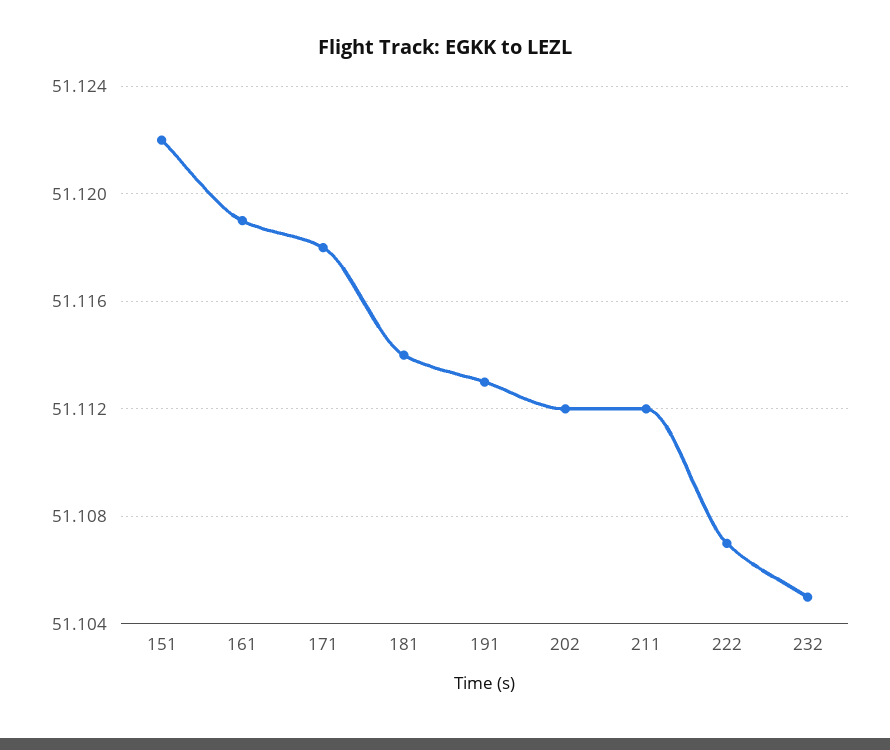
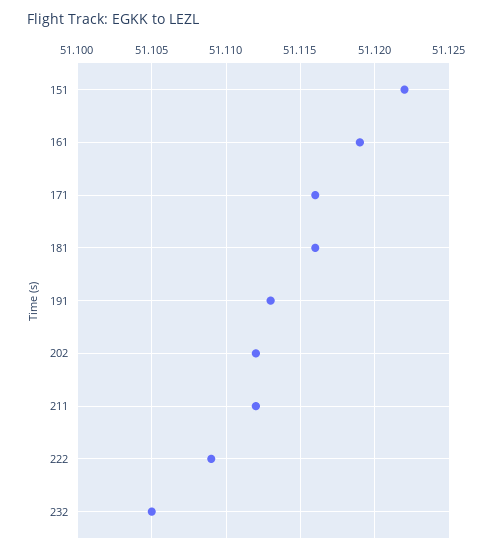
  {
    "151": 51.122,
    "161": 51.119,
-   "171": 51.118,
+   "171": 51.116,
-   "181": 51.114,
+   "181": 51.116,
    "191": 51.113,
    "202": 51.112,
    "211": 51.112,
-   "222": 51.107,
+   "222": 51.109,
    "232": 51.105
  }

